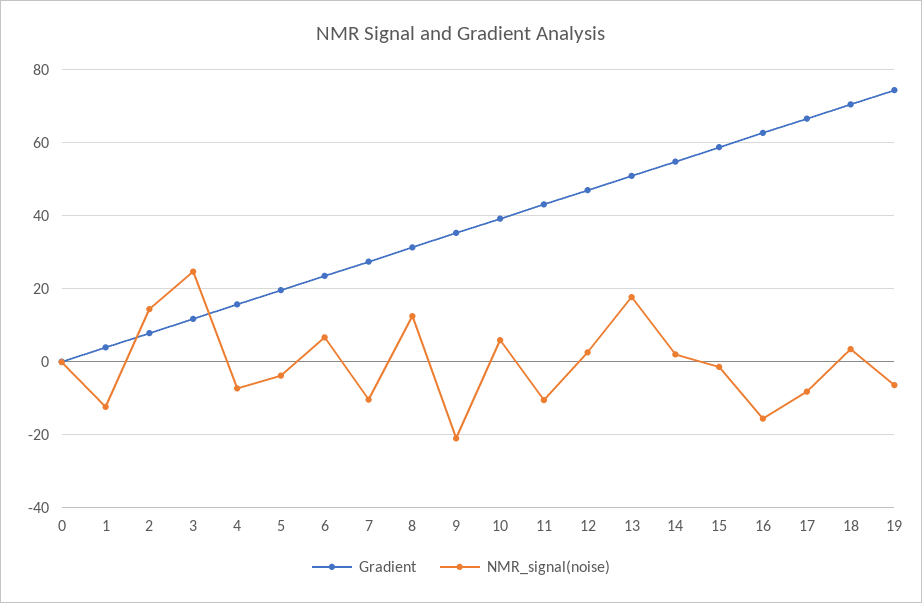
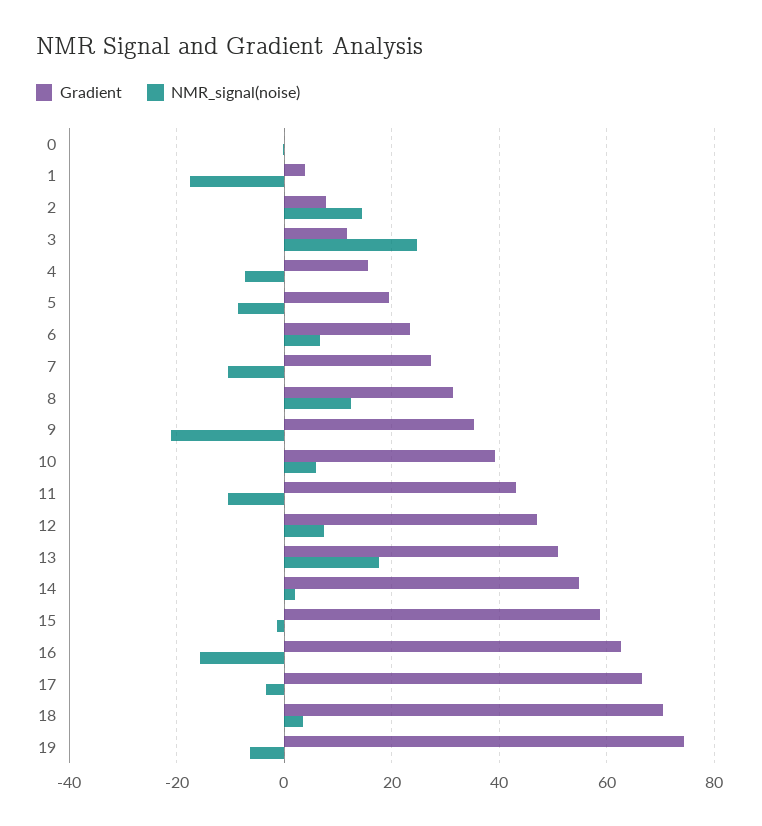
  {
    "Gradient": {
      "0": 0,
      "1": 4,
      "2": 8,
      "3": 12,
      "4": 16,
      "5": 20,
      "6": 24,
      "7": 28,
      "8": 32,
      "9": 36,
      "10": 40,
      "11": 44,
      "12": 46,
      "13": 50,
      "14": 54,
      "15": 58,
      "16": 62,
      "17": 66,
      "18": 70,
      "19": 74
    },
    "NMR_signal(noise)": {
      "0": 0,
-     "1": -12,
+     "1": -18,
      "2": 14,
      "3": 24,
      "4": -8,
-     "5": -4,
+     "5": -8,
      "6": 6,
      "7": -10,
      "8": 12,
      "9": -22,
      "10": 6,
      "11": -10,
-     "12": 2,
+     "12": 8,
      "13": 18,
      "14": 2,
      "15": -2,
      "16": -16,
-     "17": -8,
+     "17": -4,
      "18": 4,
      "19": -6
    }
  }

